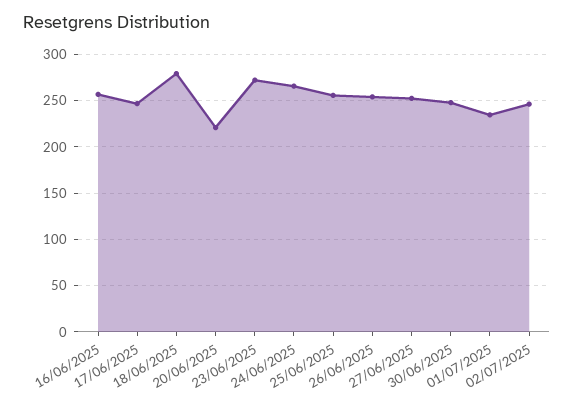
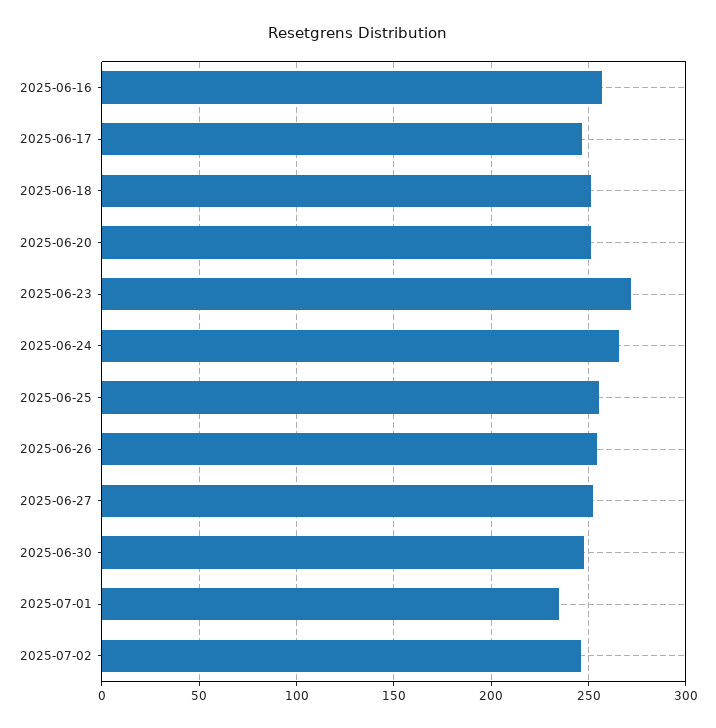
  {
    "16/06/2025": 255,
    "17/06/2025": 245,
-   "18/06/2025": 280,
+   "18/06/2025": 250,
-   "20/06/2025": 220,
+   "20/06/2025": 250,
    "23/06/2025": 270,
    "24/06/2025": 265,
    "25/06/2025": 255,
    "26/06/2025": 255,
    "27/06/2025": 250,
    "30/06/2025": 250,
    "01/07/2025": 235,
    "02/07/2025": 245
  }

